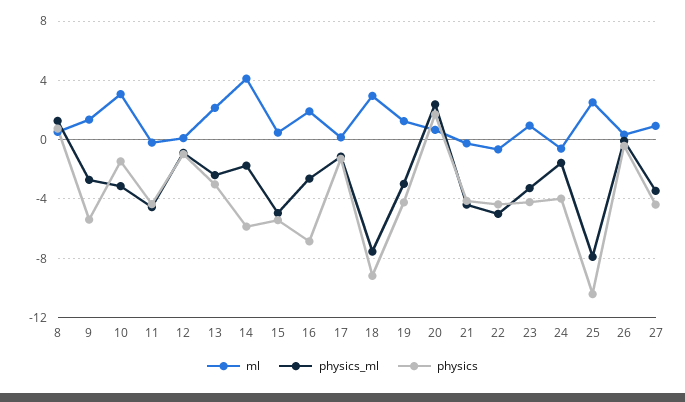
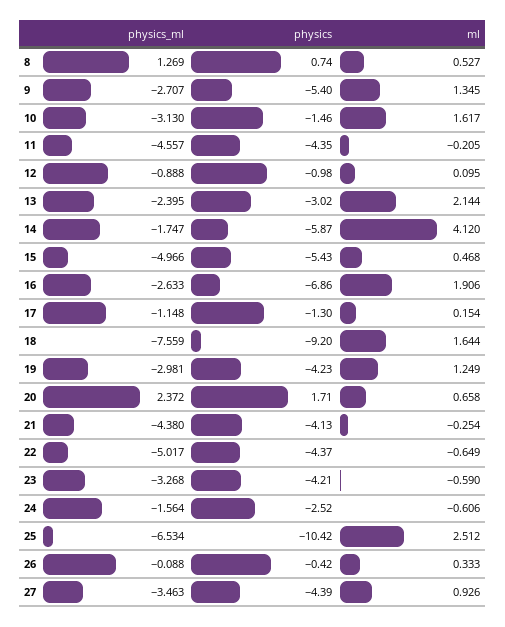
  {
    "ml": {
      "8": 0.527,
      "9": 1.345,
-     "10": 3,
+     "10": 1.617,
      "11": -0.205,
      "12": 0.095,
      "13": 2.144,
      "14": 4.12,
      "15": 0.468,
      "16": 1.906,
      "17": 0.154,
-     "18": 3,
+     "18": 1.644,
      "19": 1.249,
      "20": 0.658,
      "21": -0.254,
      "22": -0.649,
-     "23": 1,
+     "23": -0.59,
      "24": -0.606,
      "25": 2.512,
      "26": 0.333,
      "27": 0.926
    },
    "physics_ml": {
      "8": 1.269,
      "9": -2.707,
      "10": -3.13,
      "11": -4.557,
      "12": -0.888,
      "13": -2.395,
      "14": -1.747,
      "15": -4.966,
      "16": -2.633,
      "17": -1.148,
      "18": -7.559,
      "19": -2.981,
      "20": 2.372,
      "21": -4.38,
      "22": -5.017,
      "23": -3.268,
      "24": -1.564,
-     "25": -8,
+     "25": -6.534,
      "26": -0.088,
      "27": -3.463
    },
    "physics": {
      "8": 0.74,
      "9": -5.4,
      "10": -1.46,
      "11": -4.35,
      "12": -0.98,
      "13": -3.02,
      "14": -5.87,
      "15": -5.43,
      "16": -6.86,
      "17": -1.3,
      "18": -9.2,
      "19": -4.23,
      "20": 1.71,
      "21": -4.13,
      "22": -4.37,
      "23": -4.21,
-     "24": -4,
+     "24": -2.52,
      "25": -10.42,
      "26": -0.42,
      "27": -4.39
    }
  }

